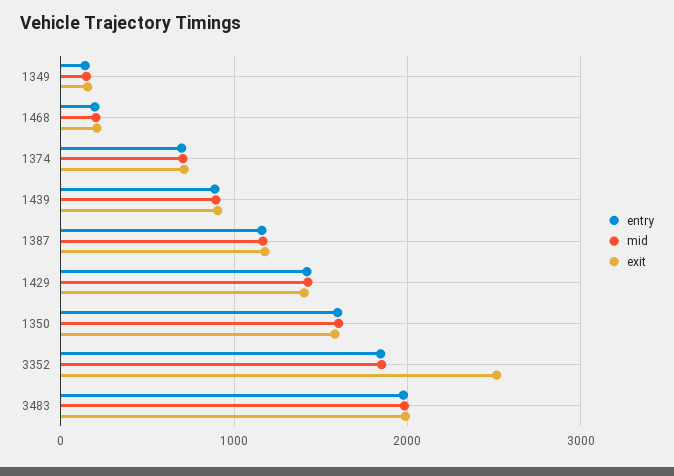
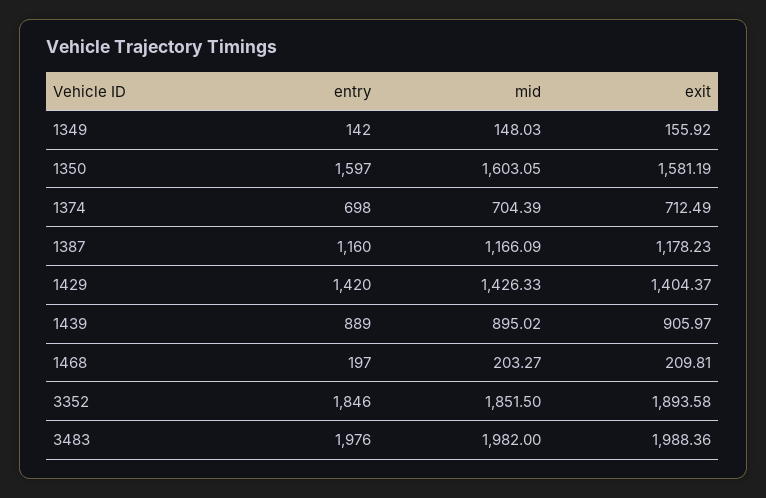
  {
    "entry": {
      "1349": 142,
      "1468": 197,
      "1374": 698,
      "1439": 889,
      "1387": 1160,
      "1429": 1420,
      "1350": 1597,
      "3352": 1846,
      "3483": 1976
    },
    "mid": {
      "1349": 148.03,
      "1468": 203.27,
      "1374": 704.39,
      "1439": 895.02,
      "1387": 1166.09,
      "1429": 1426.33,
      "1350": 1603.05,
      "3352": 1851.5,
      "3483": 1982
    },
    "exit": {
      "1349": 155.92,
      "1468": 209.81,
      "1374": 712.49,
      "1439": 905.97,
      "1387": 1178.23,
      "1429": 1404.37,
      "1350": 1581.19,
-     "3352": 2500,
+     "3352": 1893.58,
      "3483": 1988.36
    }
  }

